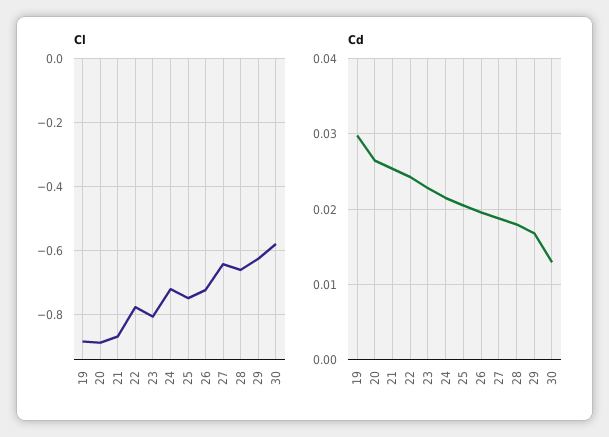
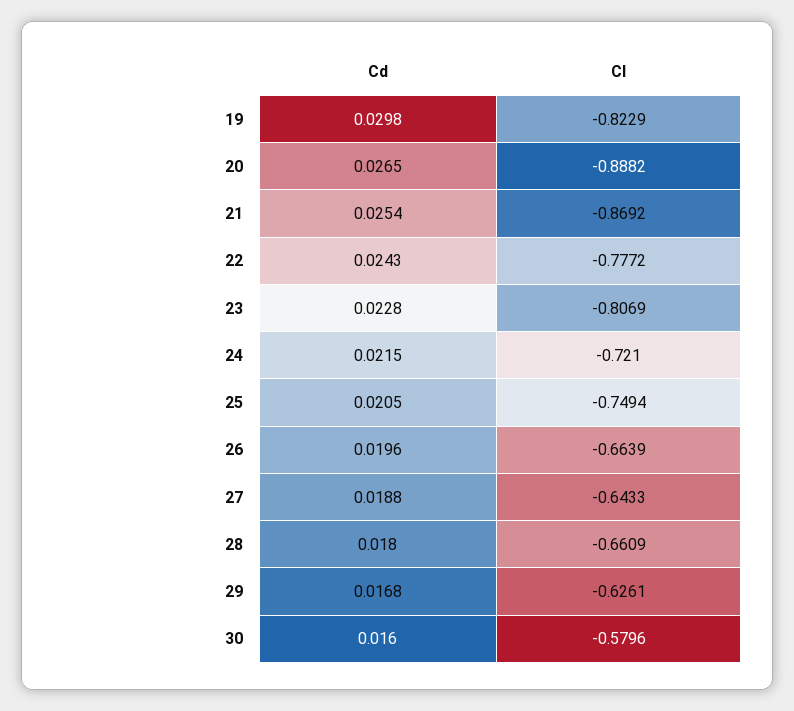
  {
    "Cl": {
-     "19": -0.88,
+     "19": -0.8229,
      "20": -0.8882,
      "21": -0.8692,
      "22": -0.7772,
      "23": -0.8069,
      "24": -0.721,
      "25": -0.7494,
-     "26": -0.72,
+     "26": -0.6639,
      "27": -0.6433,
      "28": -0.6609,
      "29": -0.6261,
      "30": -0.5796
    },
    "Cd": {
      "19": 0.0298,
      "20": 0.0265,
      "21": 0.0254,
      "22": 0.0243,
      "23": 0.0228,
      "24": 0.0215,
      "25": 0.0205,
      "26": 0.0196,
      "27": 0.0188,
      "28": 0.018,
      "29": 0.0168,
-     "30": 0.013
+     "30": 0.016
    }
  }

